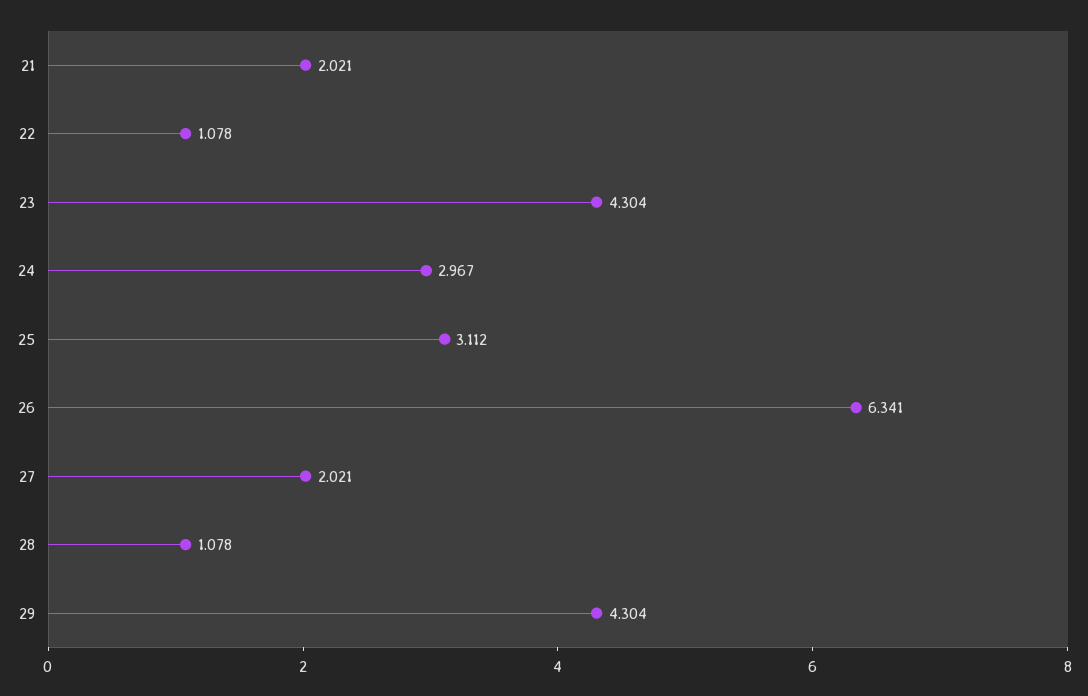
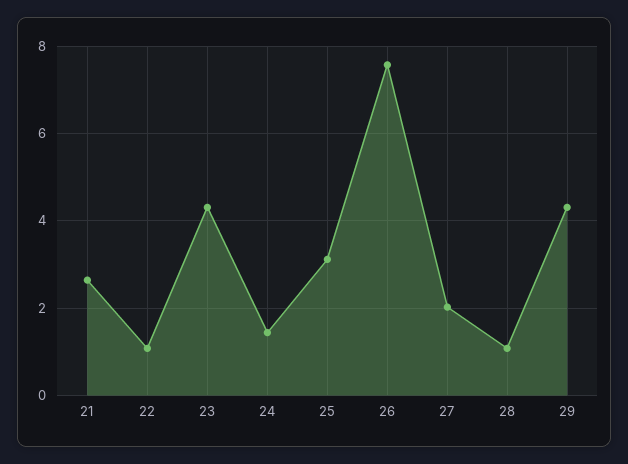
  {
-   "21": 2.021,
+   "21": 2.6,
    "22": 1.078,
    "23": 4.304,
-   "24": 2.967,
+   "24": 1.4,
    "25": 3.112,
-   "26": 6.341,
+   "26": 7.6,
    "27": 2.021,
    "28": 1.078,
    "29": 4.304
  }

